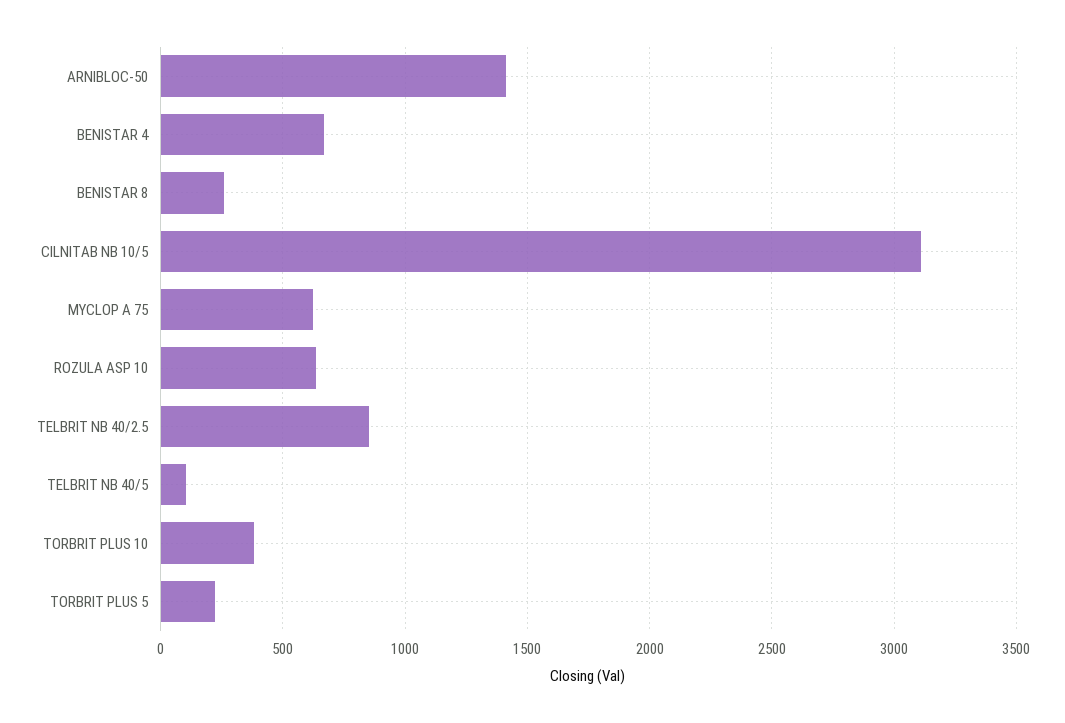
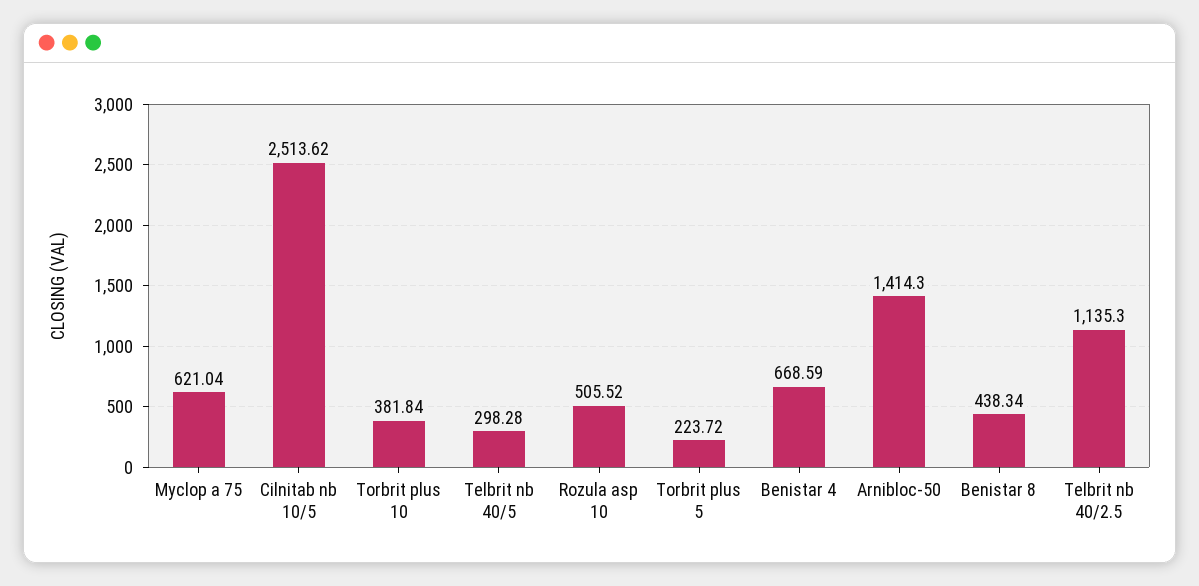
  {
    "ARNIBLOC-50": 1414.3,
    "BENISTAR 4": 668.59,
-   "BENISTAR 8": 250,
+   "BENISTAR 8": 438.34,
-   "CILNITAB NB 10/5": 3100,
+   "CILNITAB NB 10/5": 2513.62,
    "MYCLOP A 75": 621.04,
-   "ROZULA ASP 10": 650,
+   "ROZULA ASP 10": 505.52,
-   "TELBRIT NB 40/2.5": 850,
+   "TELBRIT NB 40/2.5": 1135.3,
-   "TELBRIT NB 40/5": 100,
+   "TELBRIT NB 40/5": 298.28,
    "TORBRIT PLUS 10": 381.84,
    "TORBRIT PLUS 5": 223.72
  }

